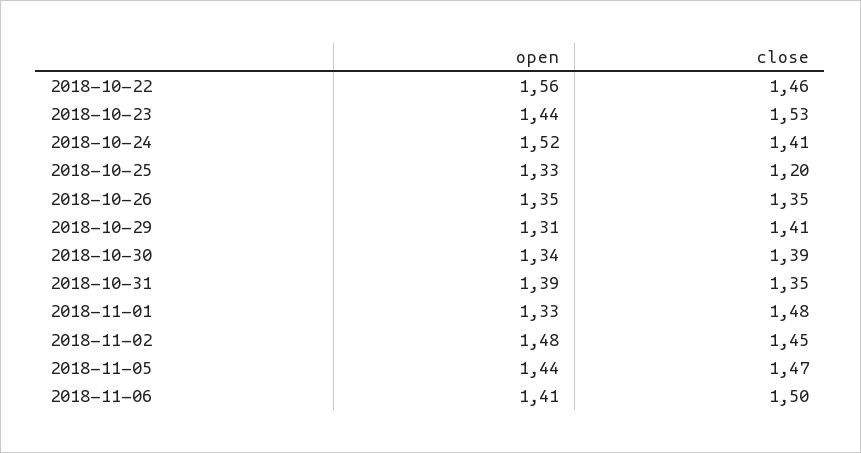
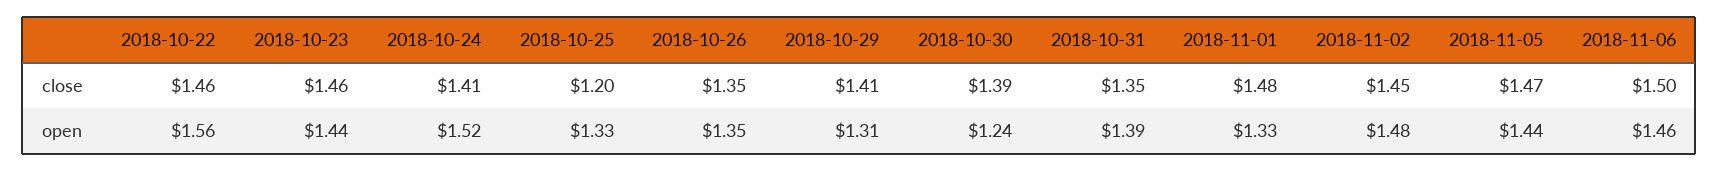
  {
    "open": {
      "2018-10-22": 1.56,
      "2018-10-23": 1.44,
      "2018-10-24": 1.52,
      "2018-10-25": 1.33,
      "2018-10-26": 1.35,
      "2018-10-29": 1.31,
-     "2018-10-30": 1.34,
+     "2018-10-30": 1.24,
      "2018-10-31": 1.39,
      "2018-11-01": 1.33,
      "2018-11-02": 1.48,
      "2018-11-05": 1.44,
-     "2018-11-06": 1.41
+     "2018-11-06": 1.46
    },
    "close": {
      "2018-10-22": 1.46,
-     "2018-10-23": 1.53,
+     "2018-10-23": 1.46,
      "2018-10-24": 1.41,
      "2018-10-25": 1.2,
      "2018-10-26": 1.35,
      "2018-10-29": 1.41,
      "2018-10-30": 1.39,
      "2018-10-31": 1.35,
      "2018-11-01": 1.48,
      "2018-11-02": 1.45,
      "2018-11-05": 1.47,
      "2018-11-06": 1.5
    }
  }

